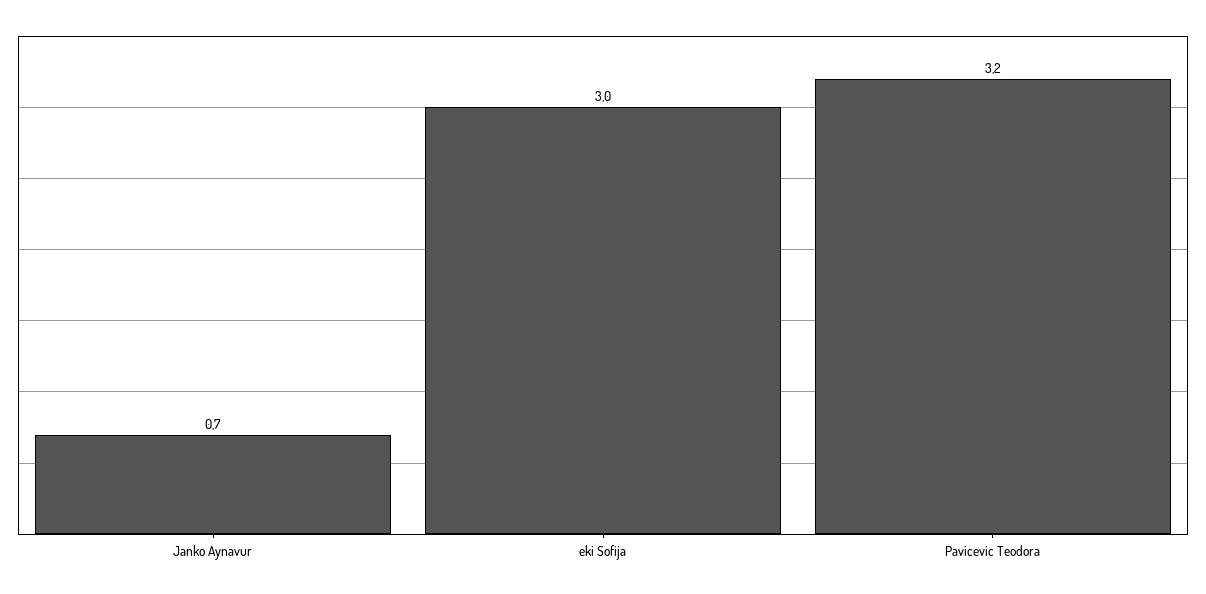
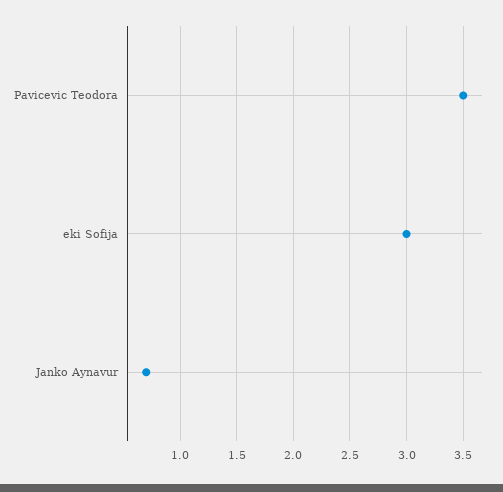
  {
    "Janko Aynavur": 0.7,
    "eki Sofija": 3,
-   "Pavicevic Teodora": 3.2
+   "Pavicevic Teodora": 3.5
  }

